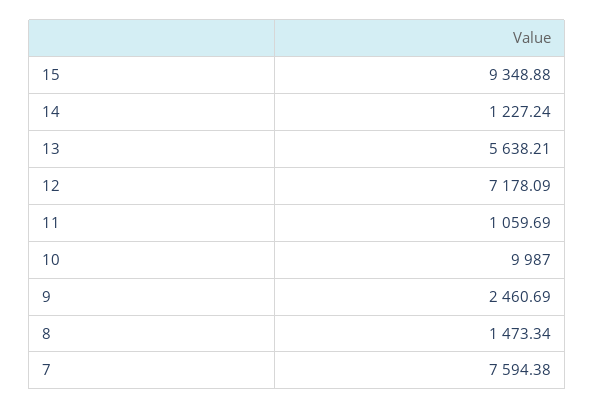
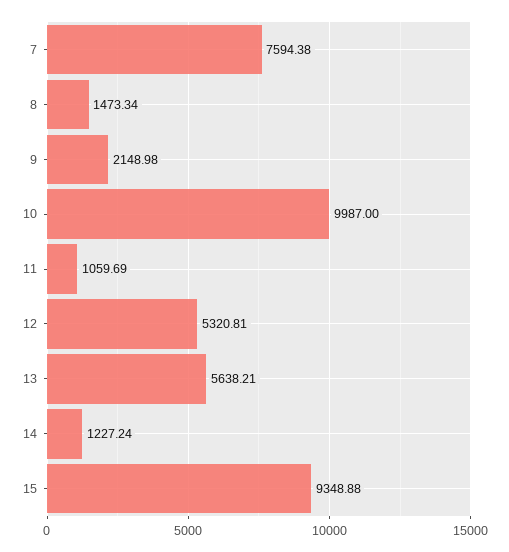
  {
    "15": 9348.88,
    "14": 1227.24,
    "13": 5638.21,
-   "12": 7178.09,
+   "12": 5320.81,
    "11": 1059.69,
    "10": 9987,
-   "9": 2460.69,
+   "9": 2148.98,
    "8": 1473.34,
    "7": 7594.38
  }

